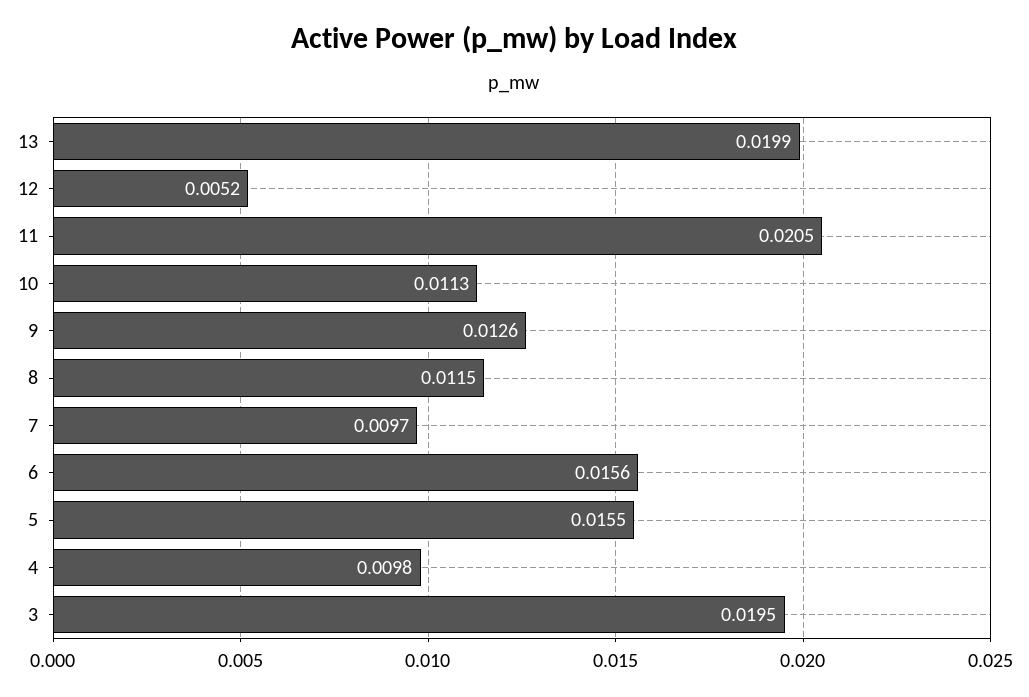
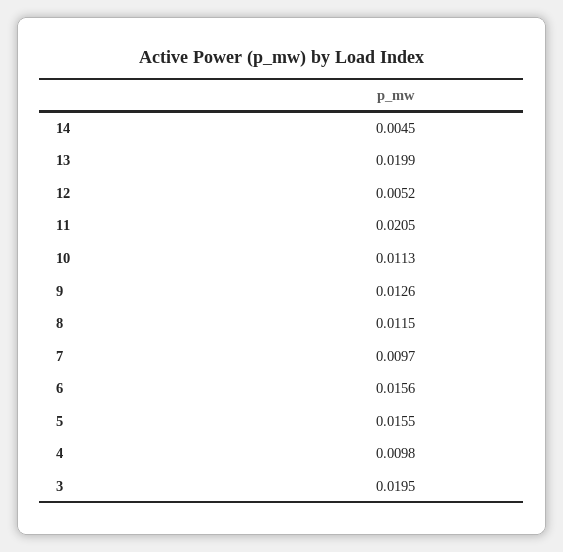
  {
    "13": 0.0199,
    "12": 0.0052,
    "11": 0.0205,
    "10": 0.0113,
    "9": 0.0126,
    "8": 0.0115,
    "7": 0.0097,
    "6": 0.0156,
    "5": 0.0155,
    "4": 0.0098,
-   "3": 0.0195
+   "3": 0.0195,
+   "14": 0.0045
  }

